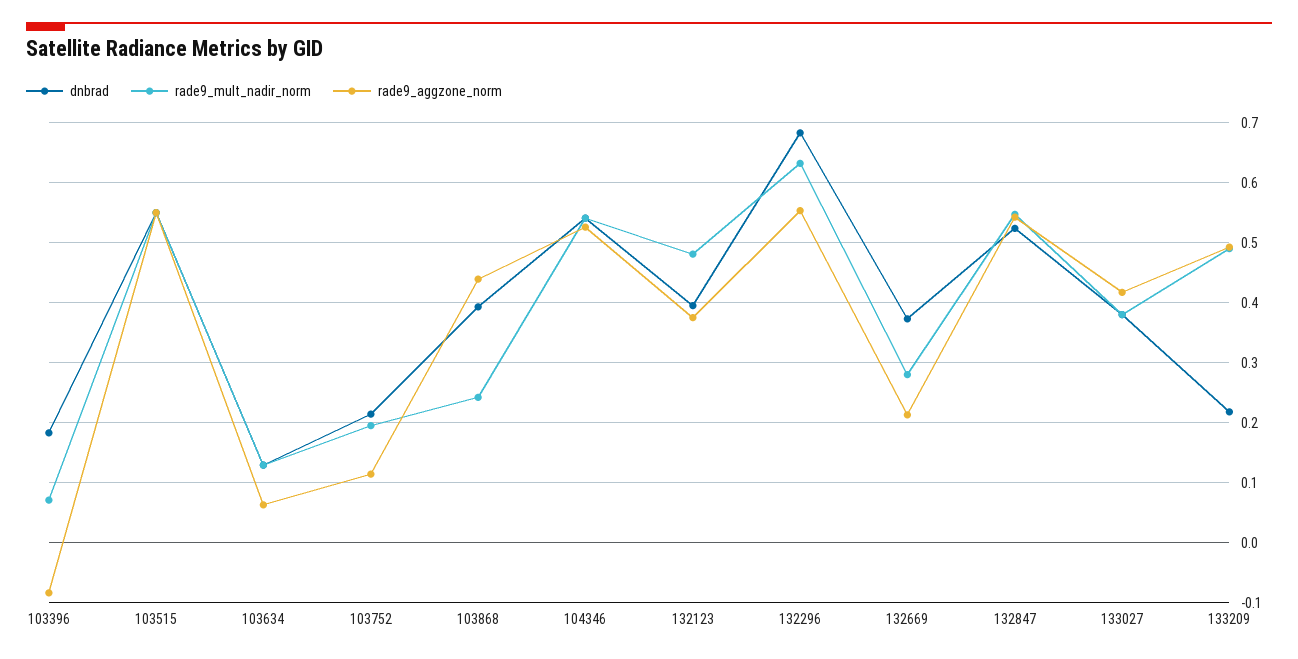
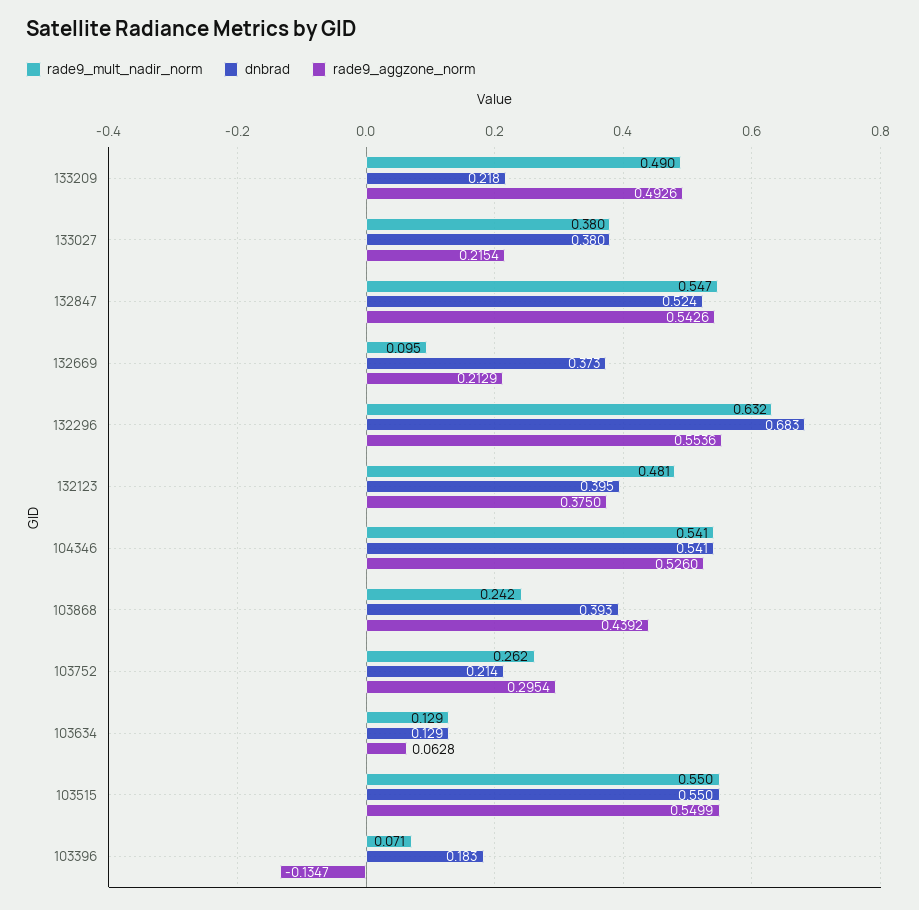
  {
    "dnbrad": {
      "103396": 0.183,
      "103515": 0.55,
      "103634": 0.129,
      "103752": 0.214,
      "103868": 0.393,
      "104346": 0.541,
      "132123": 0.395,
      "132296": 0.683,
      "132669": 0.373,
      "132847": 0.524,
      "133027": 0.38,
      "133209": 0.218
    },
    "rade9_mult_nadir_norm": {
      "103396": 0.071,
      "103515": 0.55,
      "103634": 0.129,
-     "103752": 0.2,
+     "103752": 0.262,
      "103868": 0.242,
      "104346": 0.541,
      "132123": 0.481,
      "132296": 0.632,
-     "132669": 0.28,
+     "132669": 0.095,
      "132847": 0.547,
      "133027": 0.38,
      "133209": 0.49
    },
    "rade9_aggzone_norm": {
-     "103396": -0.08,
+     "103396": -0.1347,
      "103515": 0.5499,
      "103634": 0.0628,
-     "103752": 0.12,
+     "103752": 0.2954,
      "103868": 0.4392,
      "104346": 0.526,
      "132123": 0.375,
      "132296": 0.5536,
      "132669": 0.2129,
      "132847": 0.5426,
-     "133027": 0.42,
+     "133027": 0.2154,
      "133209": 0.4926
    }
  }

